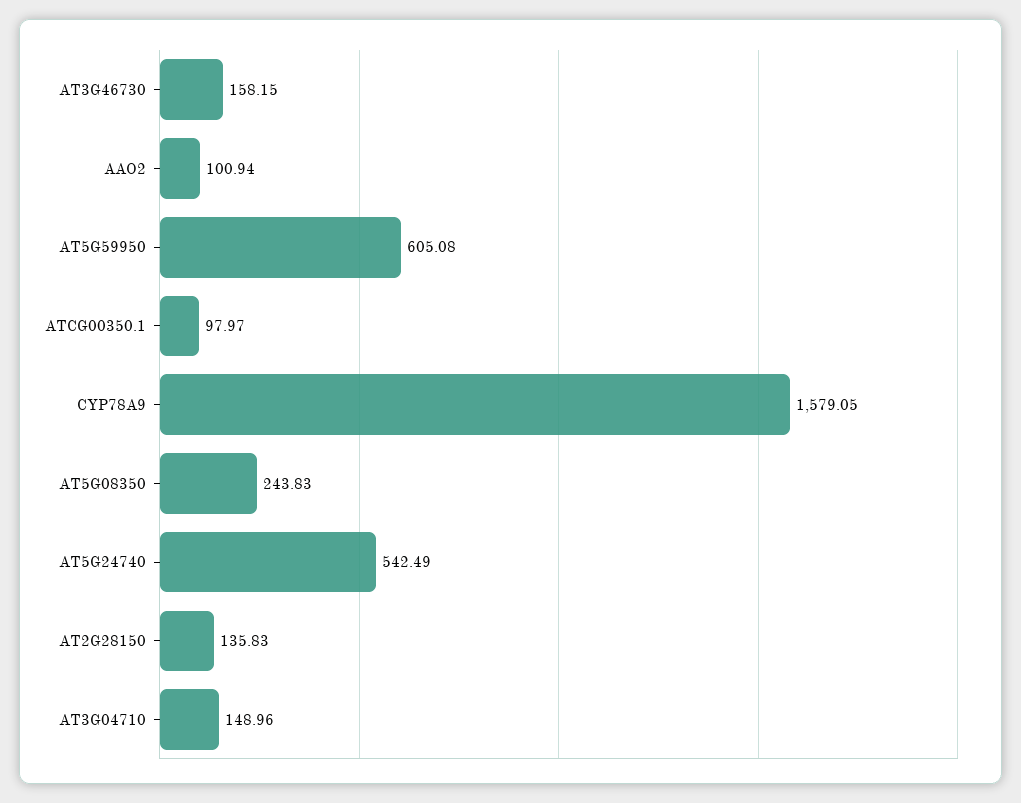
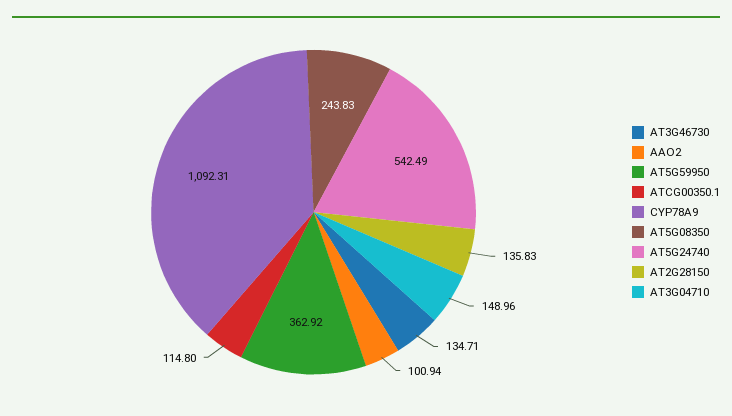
  {
-   "AT3G46730": 158.15,
+   "AT3G46730": 134.71,
    "AAO2": 100.94,
-   "AT5G59950": 605.08,
+   "AT5G59950": 362.92,
-   "ATCG00350.1": 97.97,
+   "ATCG00350.1": 114.8,
-   "CYP78A9": 1579.05,
+   "CYP78A9": 1092.31,
    "AT5G08350": 243.83,
    "AT5G24740": 542.49,
    "AT2G28150": 135.83,
    "AT3G04710": 148.96
  }

